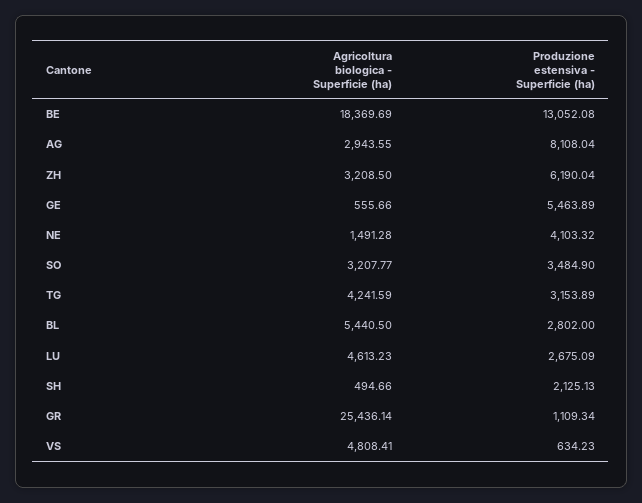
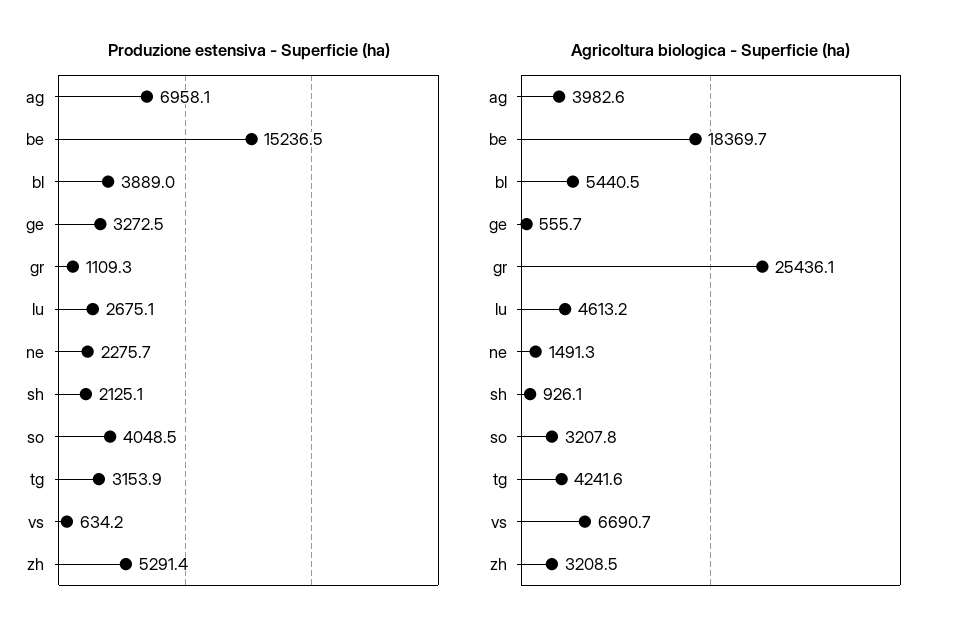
  {
    "Agricoltura biologica - Superficie (ha)": {
      "BE": 18369.69,
-     "AG": 2943.55,
+     "AG": 3982.6,
      "ZH": 3208.5,
      "GE": 555.66,
      "NE": 1491.28,
      "SO": 3207.77,
      "TG": 4241.59,
      "BL": 5440.5,
      "LU": 4613.23,
-     "SH": 494.66,
+     "SH": 926.1,
      "GR": 25436.14,
-     "VS": 4808.41
+     "VS": 6690.7
    },
    "Produzione estensiva - Superficie (ha)": {
-     "BE": 13052.08,
+     "BE": 15236.5,
-     "AG": 8108.04,
+     "AG": 6958.1,
-     "ZH": 6190.04,
+     "ZH": 5291.4,
-     "GE": 5463.89,
+     "GE": 3272.5,
-     "NE": 4103.32,
+     "NE": 2275.7,
-     "SO": 3484.9,
+     "SO": 4048.5,
      "TG": 3153.89,
-     "BL": 2802,
+     "BL": 3889,
      "LU": 2675.09,
      "SH": 2125.13,
      "GR": 1109.34,
      "VS": 634.23
    }
  }

